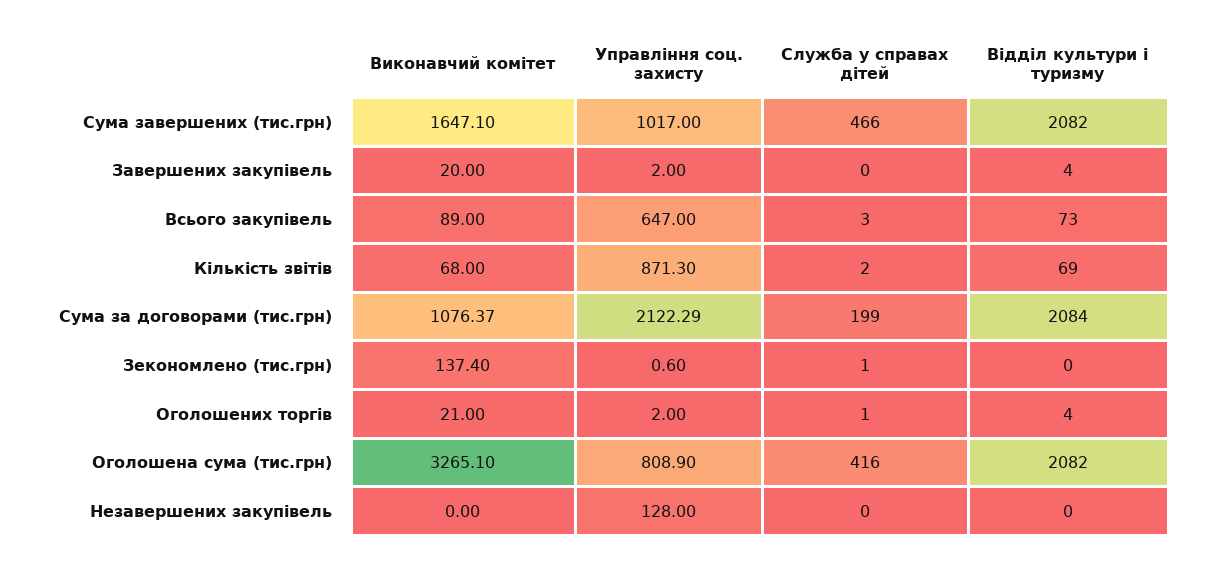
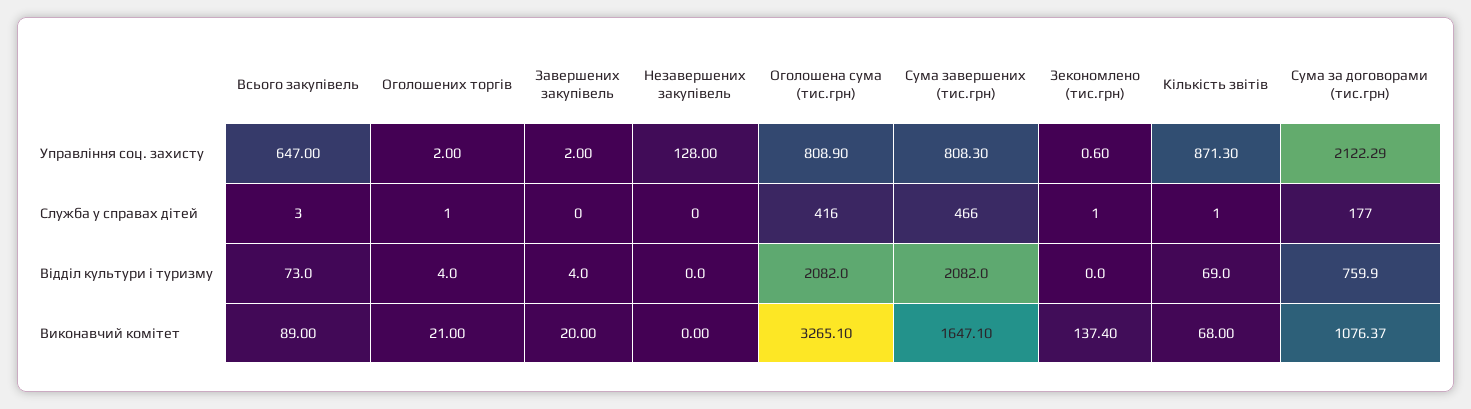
  {
    "Виконавчий комітет": {
      "Сума завершених (тис.грн)": 1647.1,
      "Завершених закупівель": 20,
      "Всього закупівель": 89,
      "Кількість звітів": 68,
      "Сума за договорами (тис.грн)": 1076.37,
      "Зекономлено (тис.грн)": 137.4,
      "Оголошених торгів": 21,
      "Оголошена сума (тис.грн)": 3265.1,
      "Незавершених закупівель": 0
    },
    "Управління соц. захисту": {
-     "Сума завершених (тис.грн)": 1017,
+     "Сума завершених (тис.грн)": 808.3,
      "Завершених закупівель": 2,
      "Всього закупівель": 647,
      "Кількість звітів": 871.3,
      "Сума за договорами (тис.грн)": 2122.29,
      "Зекономлено (тис.грн)": 0.6,
      "Оголошених торгів": 2,
      "Оголошена сума (тис.грн)": 808.9,
      "Незавершених закупівель": 128
    },
    "Служба у справах дітей": {
      "Сума завершених (тис.грн)": 466,
      "Завершених закупівель": 0,
      "Всього закупівель": 3,
-     "Кількість звітів": 2,
+     "Кількість звітів": 1,
-     "Сума за договорами (тис.грн)": 199,
+     "Сума за договорами (тис.грн)": 177,
      "Зекономлено (тис.грн)": 1,
      "Оголошених торгів": 1,
      "Оголошена сума (тис.грн)": 416,
      "Незавершених закупівель": 0
    },
    "Відділ культури і туризму": {
      "Сума завершених (тис.грн)": 2082,
      "Завершених закупівель": 4,
      "Всього закупівель": 73,
      "Кількість звітів": 69,
-     "Сума за договорами (тис.грн)": 2084,
+     "Сума за договорами (тис.грн)": 759.9,
      "Зекономлено (тис.грн)": 0,
      "Оголошених торгів": 4,
      "Оголошена сума (тис.грн)": 2082,
      "Незавершених закупівель": 0
    }
  }

